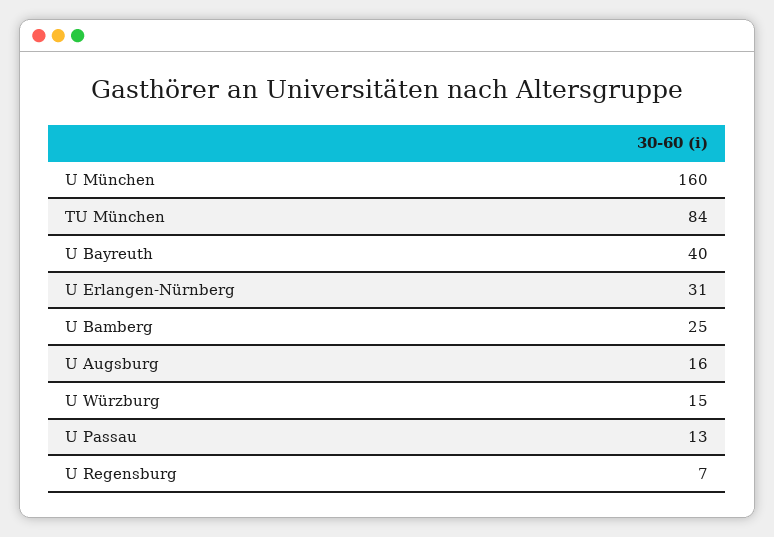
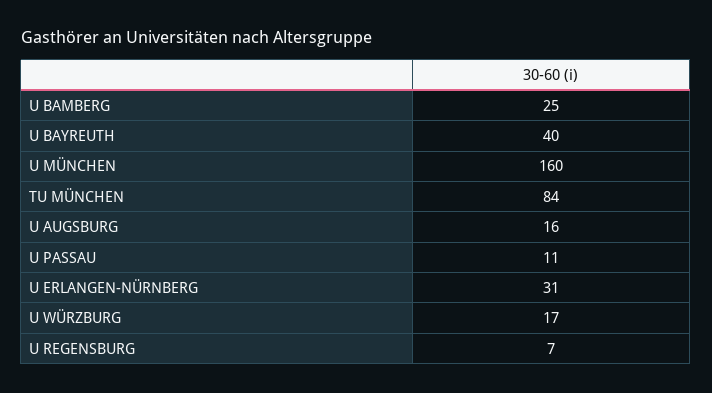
  {
    "U München": 160,
    "TU München": 84,
    "U Bayreuth": 40,
    "U Erlangen-Nürnberg": 31,
    "U Bamberg": 25,
    "U Augsburg": 16,
-   "U Würzburg": 15,
+   "U Würzburg": 17,
-   "U Passau": 13,
+   "U Passau": 11,
    "U Regensburg": 7
  }

